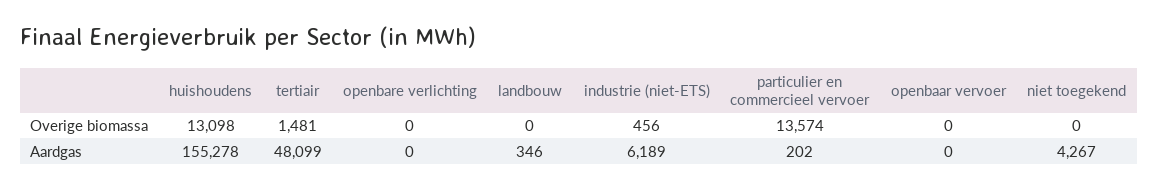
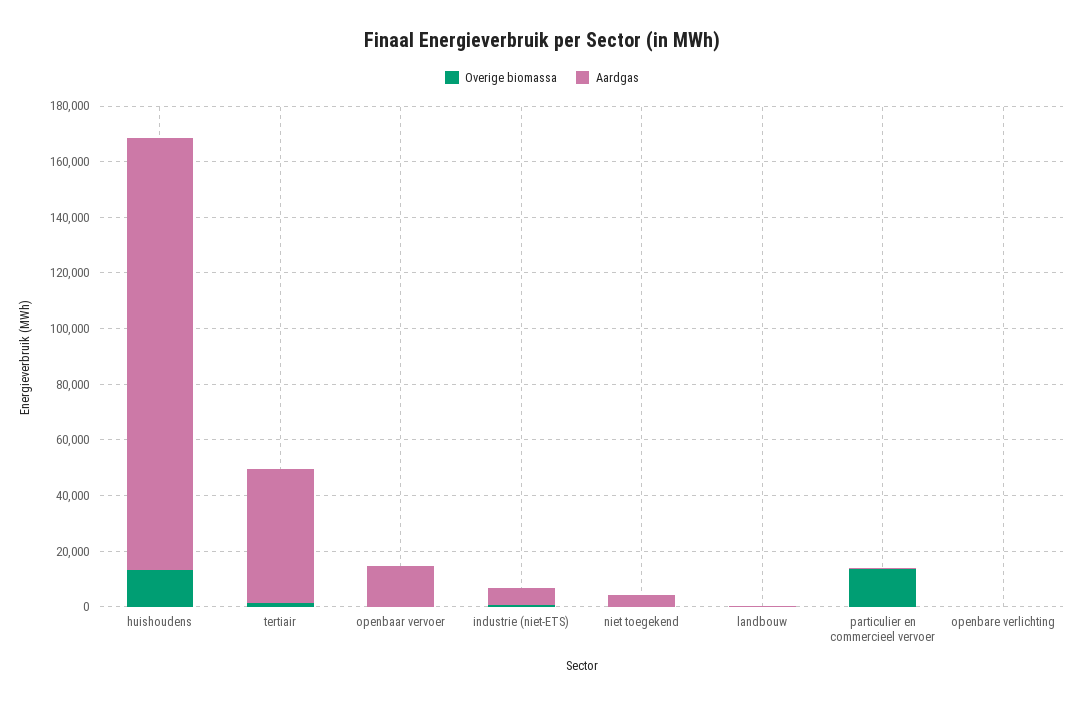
  {
    "Overige biomassa": {
      "huishoudens": 13098,
      "tertiair": 1481,
      "openbare verlichting": 0,
      "landbouw": 0,
      "industrie (niet-ETS)": 456,
      "particulier en commercieel vervoer": 13574,
      "openbaar vervoer": 0,
      "niet toegekend": 0
    },
    "Aardgas": {
      "huishoudens": 155278,
      "tertiair": 48099,
      "openbare verlichting": 0,
      "landbouw": 346,
      "industrie (niet-ETS)": 6189,
      "particulier en commercieel vervoer": 202,
-     "openbaar vervoer": 0,
+     "openbaar vervoer": 15000,
      "niet toegekend": 4267
    }
  }

